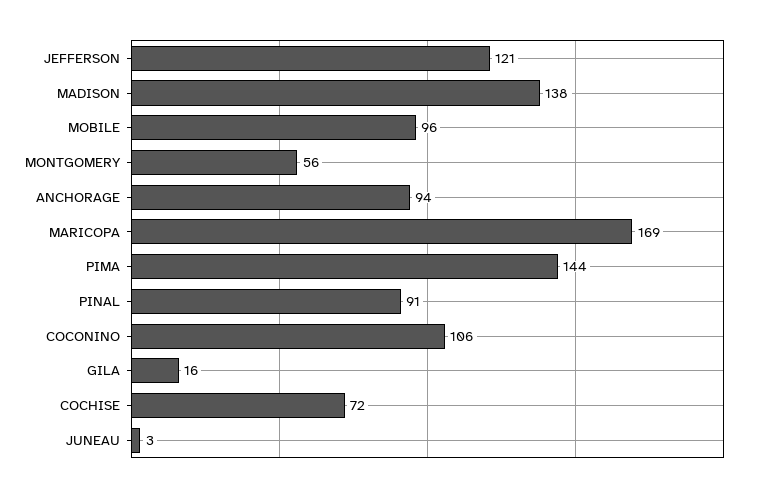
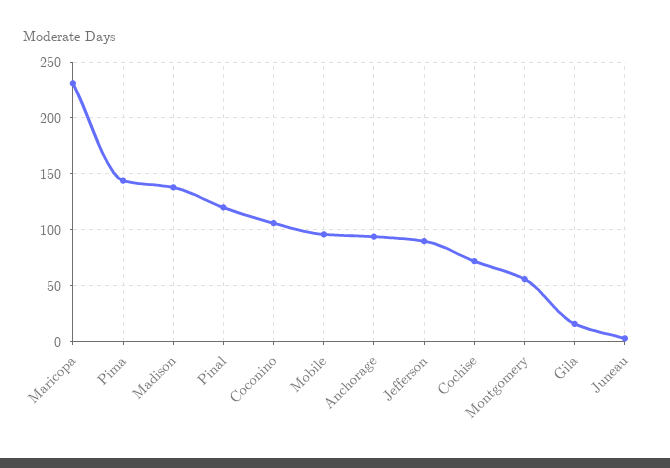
  {
-   "JEFFERSON": 121,
+   "JEFFERSON": 90,
    "MADISON": 138,
    "MOBILE": 96,
    "MONTGOMERY": 56,
    "ANCHORAGE": 94,
-   "MARICOPA": 169,
+   "MARICOPA": 230,
    "PIMA": 144,
-   "PINAL": 91,
+   "PINAL": 120,
    "COCONINO": 106,
    "GILA": 16,
    "COCHISE": 72,
    "JUNEAU": 3
  }

